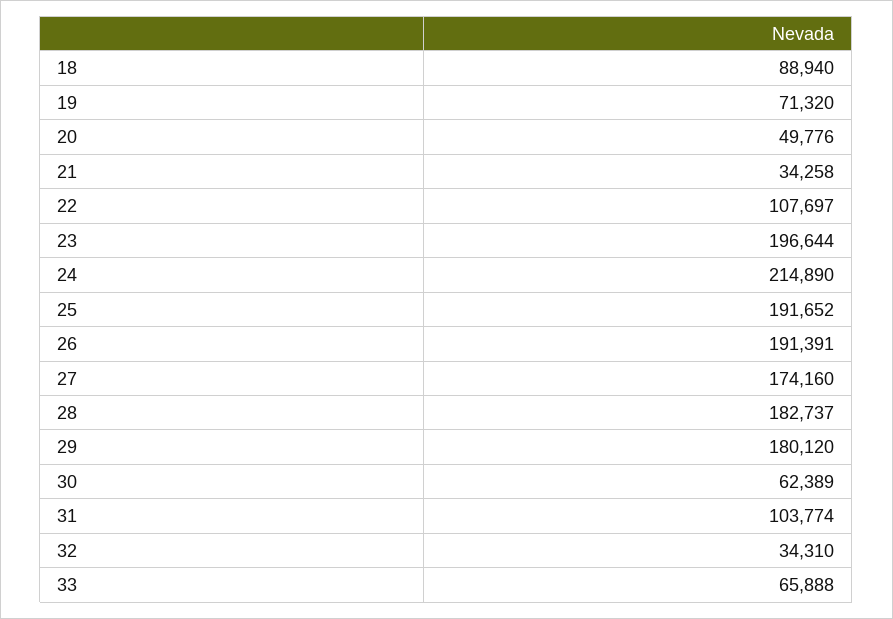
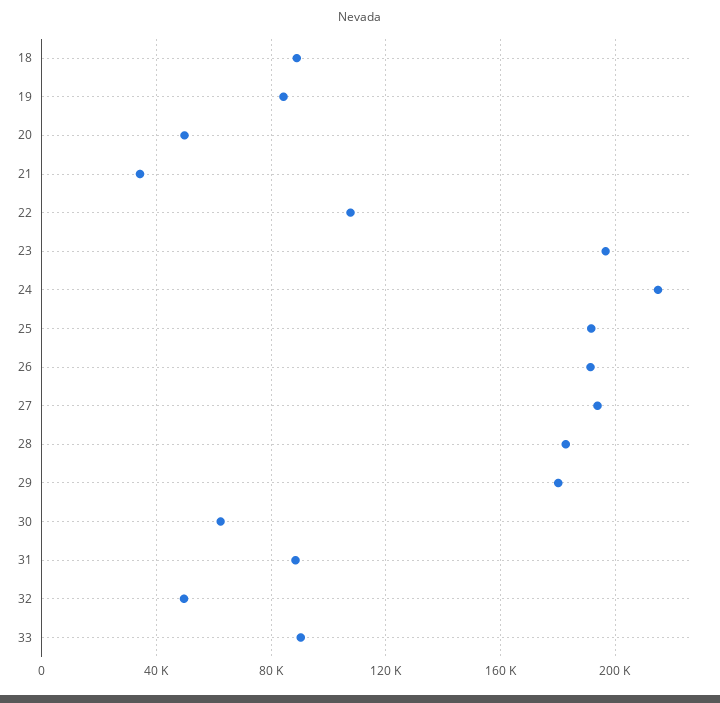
  {
    "18": 88940,
-   "19": 71320,
+   "19": 85000,
    "20": 49776,
    "21": 34258,
    "22": 107697,
    "23": 196644,
    "24": 214890,
    "25": 191652,
    "26": 191391,
-   "27": 174160,
+   "27": 195000,
    "28": 182737,
    "29": 180120,
    "30": 62389,
-   "31": 103774,
+   "31": 90000,
-   "32": 34310,
+   "32": 50000,
-   "33": 65888
+   "33": 90000
  }

